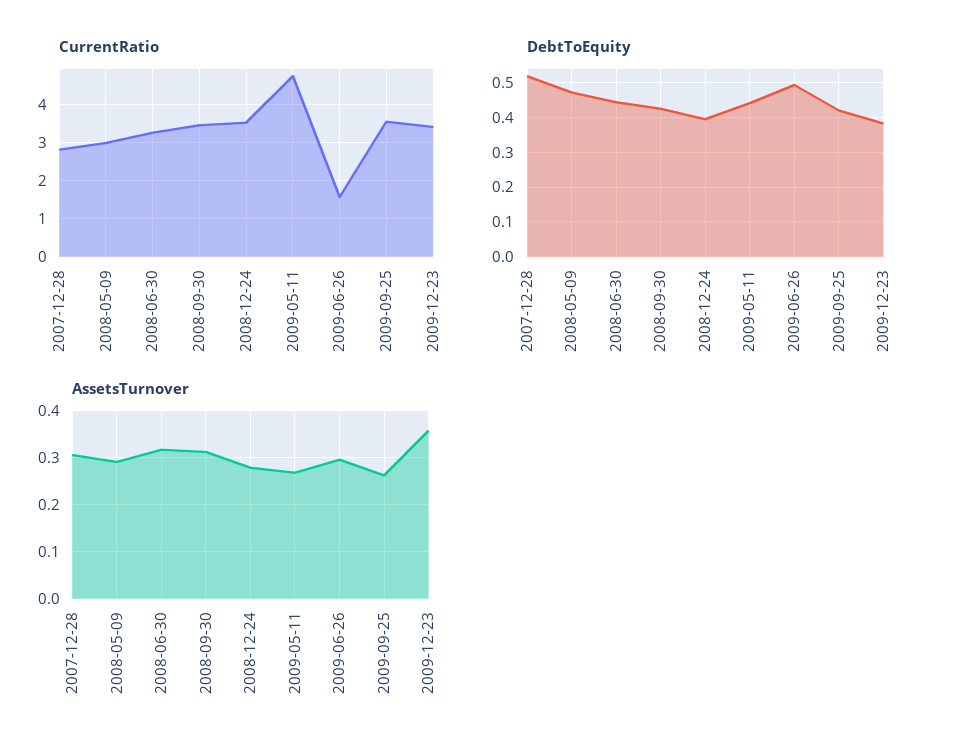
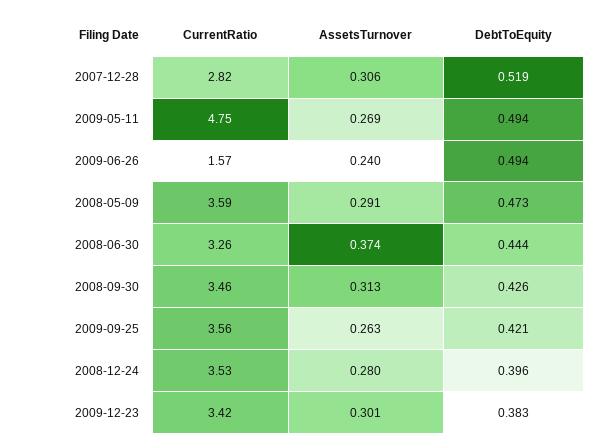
  {
    "CurrentRatio": {
      "2007-12-28": 2.82,
-     "2008-05-09": 3,
+     "2008-05-09": 3.59,
      "2008-06-30": 3.26,
      "2008-09-30": 3.46,
      "2008-12-24": 3.53,
      "2009-05-11": 4.75,
      "2009-06-26": 1.57,
      "2009-09-25": 3.56,
      "2009-12-23": 3.42
    },
    "DebtToEquity": {
      "2007-12-28": 0.519,
      "2008-05-09": 0.473,
      "2008-06-30": 0.444,
      "2008-09-30": 0.426,
      "2008-12-24": 0.396,
-     "2009-05-11": 0.44,
+     "2009-05-11": 0.494,
      "2009-06-26": 0.494,
      "2009-09-25": 0.421,
      "2009-12-23": 0.383
    },
    "AssetsTurnover": {
      "2007-12-28": 0.306,
      "2008-05-09": 0.291,
-     "2008-06-30": 0.32,
+     "2008-06-30": 0.374,
      "2008-09-30": 0.313,
      "2008-12-24": 0.28,
      "2009-05-11": 0.269,
-     "2009-06-26": 0.3,
+     "2009-06-26": 0.24,
      "2009-09-25": 0.263,
-     "2009-12-23": 0.36
+     "2009-12-23": 0.301
    }
  }

